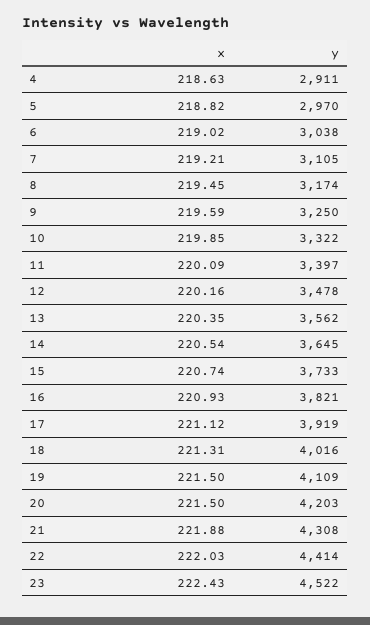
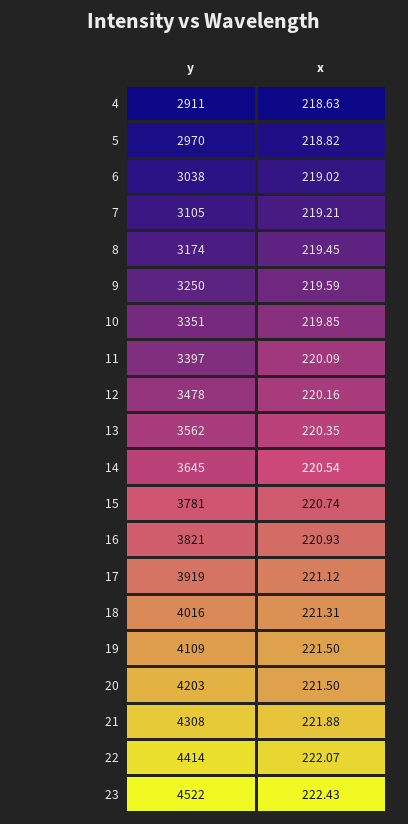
  {
    "x": {
      "4": 218.63,
      "5": 218.82,
      "6": 219.02,
      "7": 219.21,
      "8": 219.45,
      "9": 219.59,
      "10": 219.85,
      "11": 220.09,
      "12": 220.16,
      "13": 220.35,
      "14": 220.54,
      "15": 220.74,
      "16": 220.93,
      "17": 221.12,
      "18": 221.31,
      "19": 221.5,
      "20": 221.5,
      "21": 221.88,
-     "22": 222.03,
+     "22": 222.07,
      "23": 222.43
    },
    "y": {
      "4": 2911,
      "5": 2970,
      "6": 3038,
      "7": 3105,
      "8": 3174,
      "9": 3250,
-     "10": 3322,
+     "10": 3351,
      "11": 3397,
      "12": 3478,
      "13": 3562,
      "14": 3645,
-     "15": 3733,
+     "15": 3781,
      "16": 3821,
      "17": 3919,
      "18": 4016,
      "19": 4109,
      "20": 4203,
      "21": 4308,
      "22": 4414,
      "23": 4522
    }
  }

